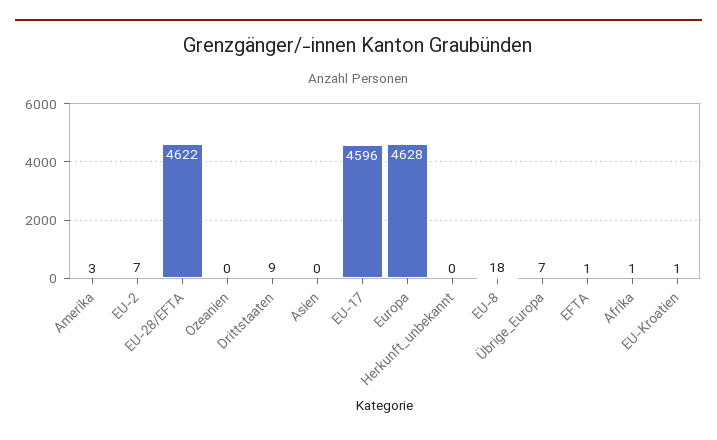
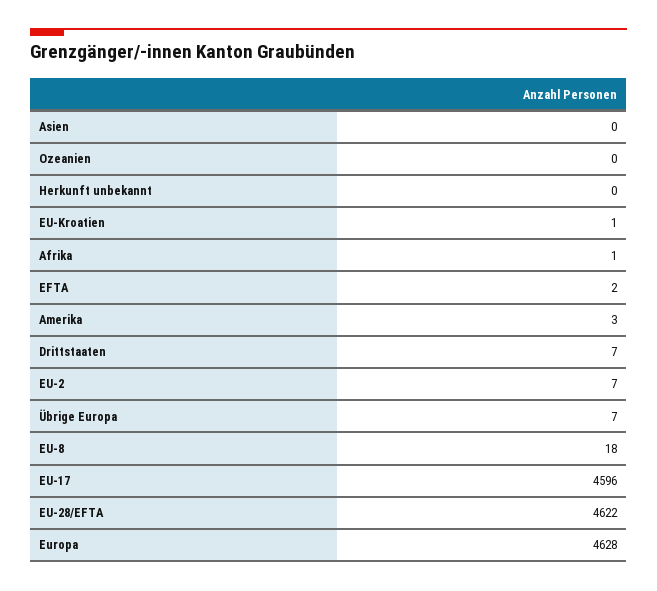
  {
    "Amerika": 3,
    "EU-2": 7,
    "EU-28/EFTA": 4622,
    "Ozeanien": 0,
-   "Drittstaaten": 9,
+   "Drittstaaten": 7,
    "Asien": 0,
    "EU-17": 4596,
    "Europa": 4628,
    "Herkunft_unbekannt": 0,
    "EU-8": 18,
    "Übrige_Europa": 7,
-   "EFTA": 1,
+   "EFTA": 2,
    "Afrika": 1,
    "EU-Kroatien": 1
  }

